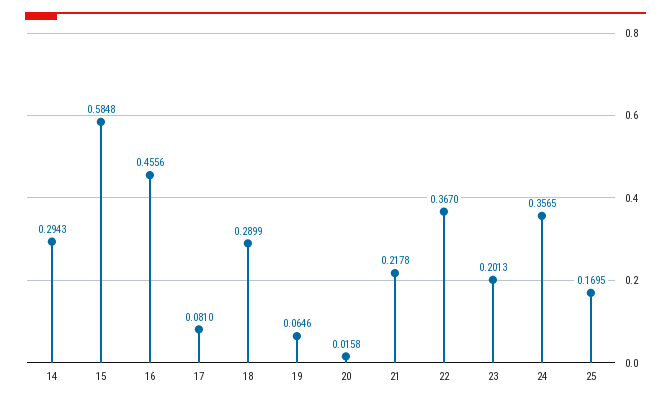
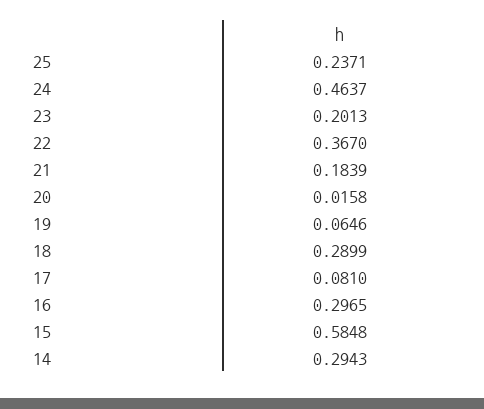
  {
    "14": 0.2943,
    "15": 0.5848,
-   "16": 0.4556,
+   "16": 0.2965,
    "17": 0.081,
    "18": 0.2899,
    "19": 0.0646,
    "20": 0.0158,
-   "21": 0.2178,
+   "21": 0.1839,
    "22": 0.367,
    "23": 0.2013,
-   "24": 0.3565,
+   "24": 0.4637,
-   "25": 0.1695
+   "25": 0.2371
  }

